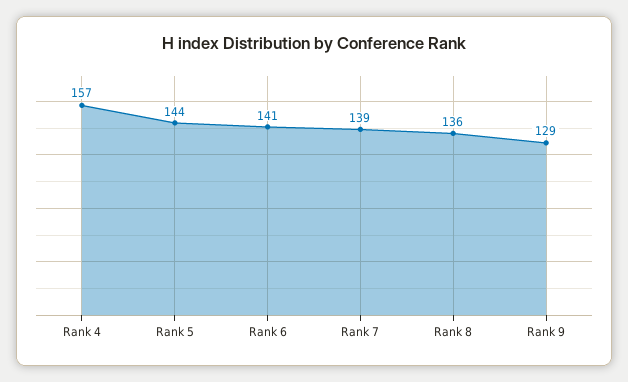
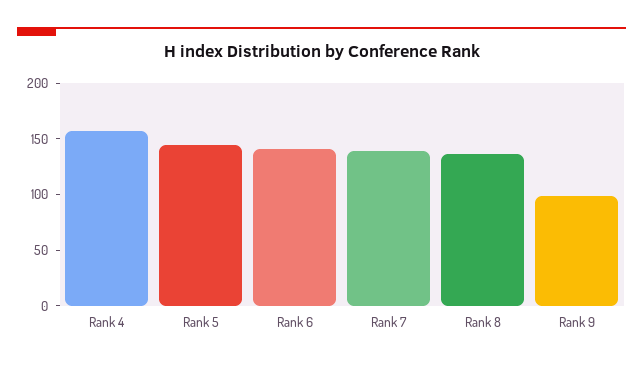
  {
    "Rank 4": 157,
    "Rank 5": 144,
    "Rank 6": 141,
    "Rank 7": 139,
    "Rank 8": 136,
-   "Rank 9": 129
+   "Rank 9": 100
  }

